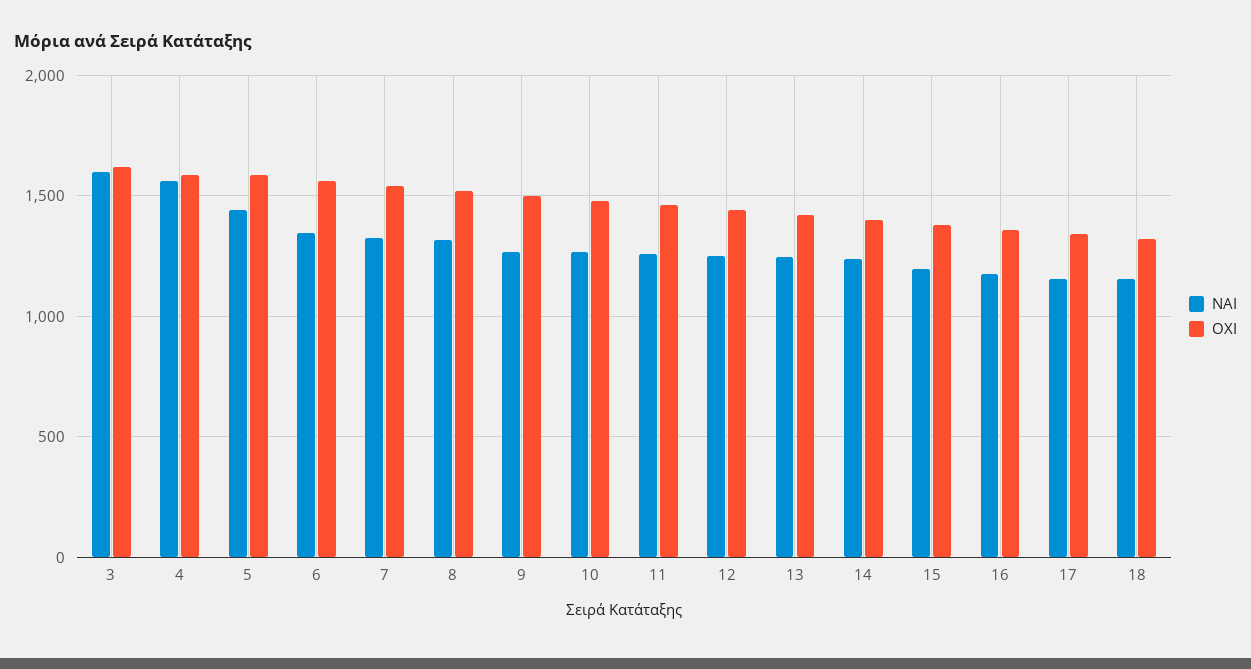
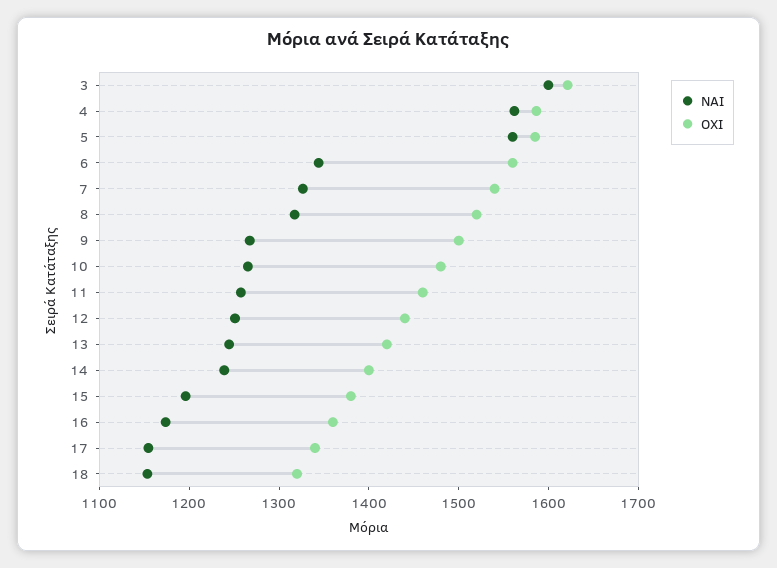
  {
    "ΝΑΙ": {
      "3": 1600,
      "4": 1560,
-     "5": 1450,
+     "5": 1560,
      "6": 1340,
      "7": 1320,
      "8": 1320,
      "9": 1260,
      "10": 1260,
      "11": 1260,
      "12": 1260,
      "13": 1240,
      "14": 1240,
      "15": 1200,
      "16": 1180,
      "17": 1160,
      "18": 1160
    },
    "ΟΧΙ": {
      "3": 1620,
      "4": 1580,
      "5": 1580,
      "6": 1560,
      "7": 1540,
      "8": 1520,
      "9": 1500,
      "10": 1480,
      "11": 1460,
      "12": 1440,
      "13": 1420,
      "14": 1400,
      "15": 1380,
      "16": 1360,
      "17": 1340,
      "18": 1320
    }
  }

